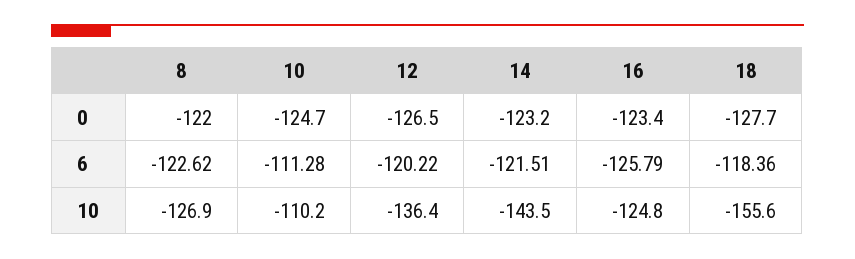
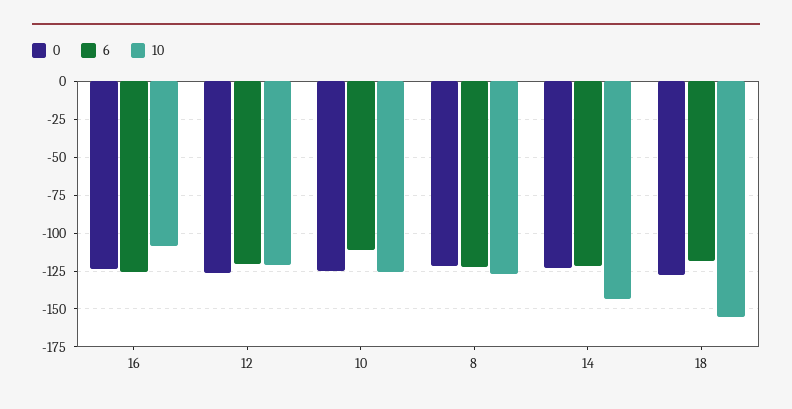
  {
    "0": {
      "8": -122,
      "10": -124.7,
      "12": -126.5,
      "14": -123.2,
      "16": -123.4,
      "18": -127.7
    },
    "6": {
      "8": -122.62,
      "10": -111.28,
      "12": -120.22,
      "14": -121.51,
      "16": -125.79,
      "18": -118.36
    },
    "10": {
      "8": -126.9,
-     "10": -110.2,
+     "10": -125,
-     "12": -136.4,
+     "12": -120,
      "14": -143.5,
-     "16": -124.8,
+     "16": -110,
      "18": -155.6
    }
  }

